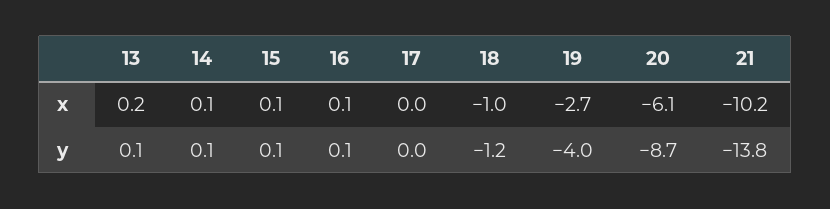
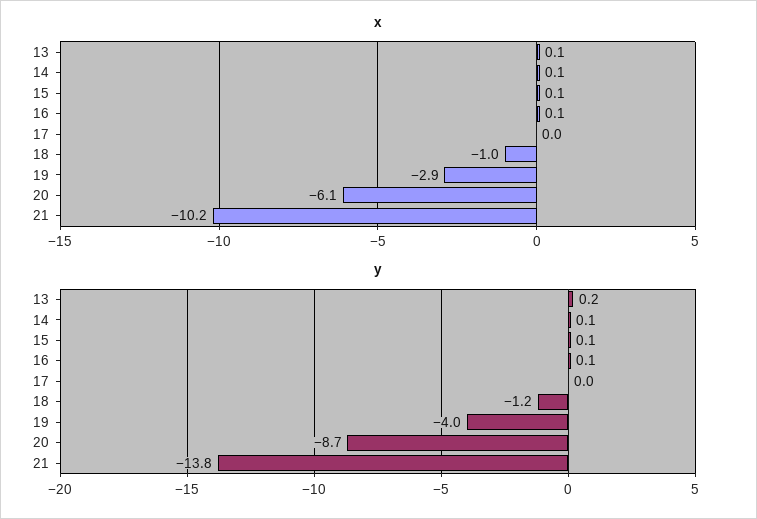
  {
    "x": {
-     "13": 0.2,
+     "13": 0.1,
      "14": 0.1,
      "15": 0.1,
      "16": 0.1,
      "17": 0,
      "18": -1,
-     "19": -2.7,
+     "19": -2.9,
      "20": -6.1,
      "21": -10.2
    },
    "y": {
-     "13": 0.1,
+     "13": 0.2,
      "14": 0.1,
      "15": 0.1,
      "16": 0.1,
      "17": 0,
      "18": -1.2,
      "19": -4,
      "20": -8.7,
      "21": -13.8
    }
  }

